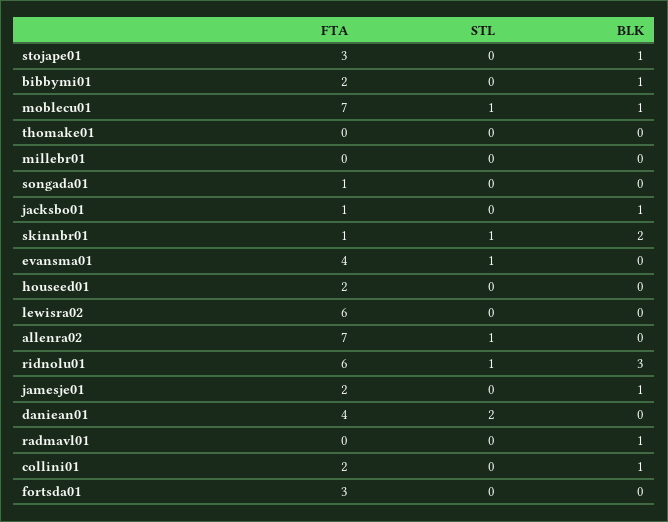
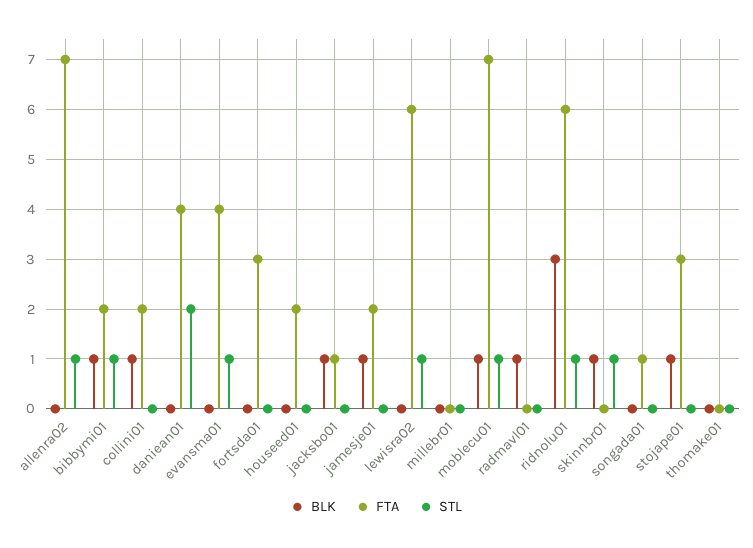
  {
    "FTA": {
      "stojape01": 3,
      "bibbymi01": 2,
      "moblecu01": 7,
      "thomake01": 0,
      "millebr01": 0,
      "songada01": 1,
      "jacksbo01": 1,
-     "skinnbr01": 1,
+     "skinnbr01": 0,
      "evansma01": 4,
      "houseed01": 2,
      "lewisra02": 6,
      "allenra02": 7,
      "ridnolu01": 6,
      "jamesje01": 2,
      "daniean01": 4,
      "radmavl01": 0,
      "collini01": 2,
      "fortsda01": 3
    },
    "STL": {
      "stojape01": 0,
-     "bibbymi01": 0,
+     "bibbymi01": 1,
      "moblecu01": 1,
      "thomake01": 0,
      "millebr01": 0,
      "songada01": 0,
      "jacksbo01": 0,
      "skinnbr01": 1,
      "evansma01": 1,
      "houseed01": 0,
-     "lewisra02": 0,
+     "lewisra02": 1,
      "allenra02": 1,
      "ridnolu01": 1,
      "jamesje01": 0,
      "daniean01": 2,
      "radmavl01": 0,
      "collini01": 0,
      "fortsda01": 0
    },
    "BLK": {
      "stojape01": 1,
      "bibbymi01": 1,
      "moblecu01": 1,
      "thomake01": 0,
      "millebr01": 0,
      "songada01": 0,
      "jacksbo01": 1,
-     "skinnbr01": 2,
+     "skinnbr01": 1,
      "evansma01": 0,
      "houseed01": 0,
      "lewisra02": 0,
      "allenra02": 0,
      "ridnolu01": 3,
      "jamesje01": 1,
      "daniean01": 0,
      "radmavl01": 1,
      "collini01": 1,
      "fortsda01": 0
    }
  }

